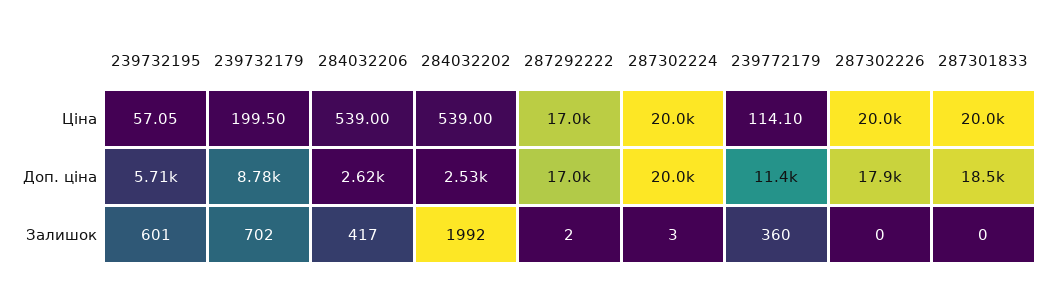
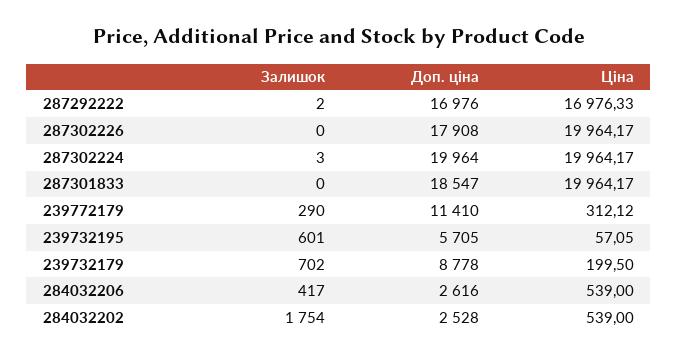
  {
    "239732195": {
      "Ціна": 57.05,
      "Доп. ціна": 5705,
      "Залишок": 601
    },
    "239732179": {
      "Ціна": 199.5,
      "Доп. ціна": 8778,
      "Залишок": 702
    },
    "284032206": {
      "Ціна": 539,
      "Доп. ціна": 2616,
      "Залишок": 417
    },
    "284032202": {
      "Ціна": 539,
      "Доп. ціна": 2528,
-     "Залишок": 1992
+     "Залишок": 1754
    },
    "287292222": {
      "Ціна": 16976.33,
      "Доп. ціна": 16976,
      "Залишок": 2
    },
    "287302224": {
      "Ціна": 19964.17,
      "Доп. ціна": 19964,
      "Залишок": 3
    },
    "239772179": {
-     "Ціна": 114.1,
+     "Ціна": 312.12,
      "Доп. ціна": 11410,
-     "Залишок": 360
+     "Залишок": 290
    },
    "287302226": {
      "Ціна": 19964.17,
      "Доп. ціна": 17908,
      "Залишок": 0
    },
    "287301833": {
      "Ціна": 19964.17,
      "Доп. ціна": 18547,
      "Залишок": 0
    }
  }

